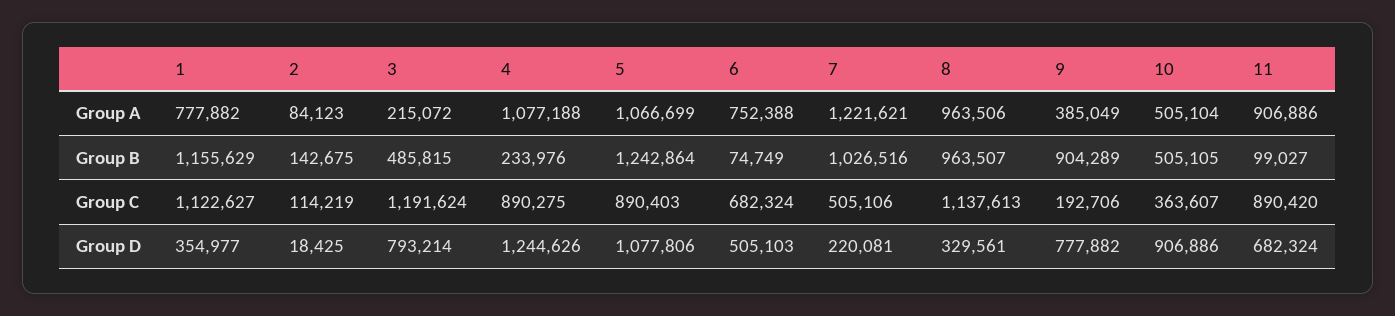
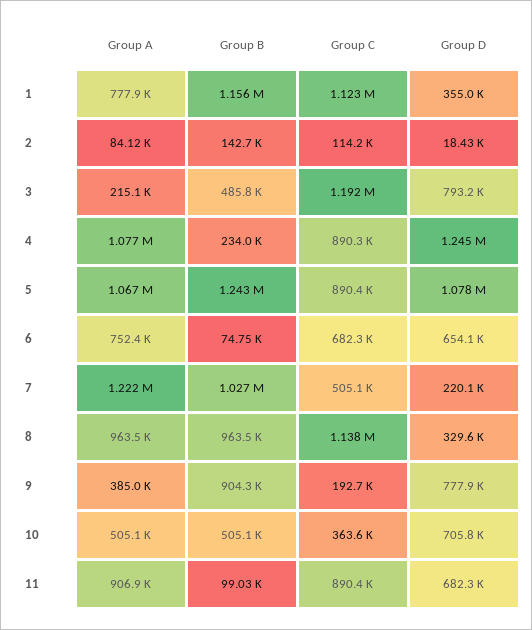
  {
    "1": {
      "Group A": 777882,
      "Group B": 1155629,
      "Group C": 1122627,
      "Group D": 354977
    },
    "2": {
      "Group A": 84123,
      "Group B": 142675,
      "Group C": 114219,
      "Group D": 18425
    },
    "3": {
      "Group A": 215072,
      "Group B": 485815,
      "Group C": 1191624,
      "Group D": 793214
    },
    "4": {
      "Group A": 1077188,
      "Group B": 233976,
      "Group C": 890275,
      "Group D": 1244626
    },
    "5": {
      "Group A": 1066699,
      "Group B": 1242864,
      "Group C": 890403,
      "Group D": 1077806
    },
    "6": {
      "Group A": 752388,
      "Group B": 74749,
      "Group C": 682324,
-     "Group D": 505103
+     "Group D": 654100
    },
    "7": {
      "Group A": 1221621,
      "Group B": 1026516,
      "Group C": 505106,
      "Group D": 220081
    },
    "8": {
      "Group A": 963506,
      "Group B": 963507,
      "Group C": 1137613,
      "Group D": 329561
    },
    "9": {
      "Group A": 385049,
      "Group B": 904289,
      "Group C": 192706,
      "Group D": 777882
    },
    "10": {
      "Group A": 505104,
      "Group B": 505105,
      "Group C": 363607,
-     "Group D": 906886
+     "Group D": 705800
    },
    "11": {
      "Group A": 906886,
      "Group B": 99027,
      "Group C": 890420,
      "Group D": 682324
    }
  }

